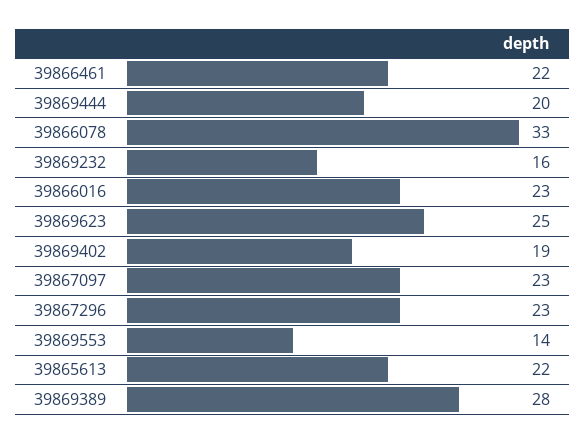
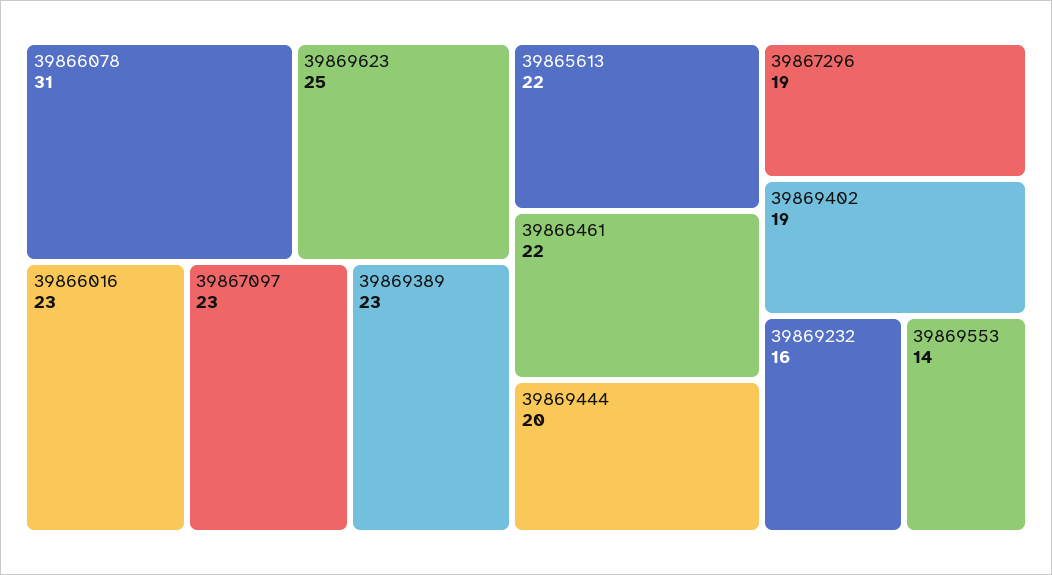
  {
    "39866461": 22,
    "39869444": 20,
-   "39866078": 33,
+   "39866078": 31,
    "39869232": 16,
    "39866016": 23,
    "39869623": 25,
    "39869402": 19,
    "39867097": 23,
-   "39867296": 23,
+   "39867296": 19,
    "39869553": 14,
    "39865613": 22,
-   "39869389": 28
+   "39869389": 23
  }

